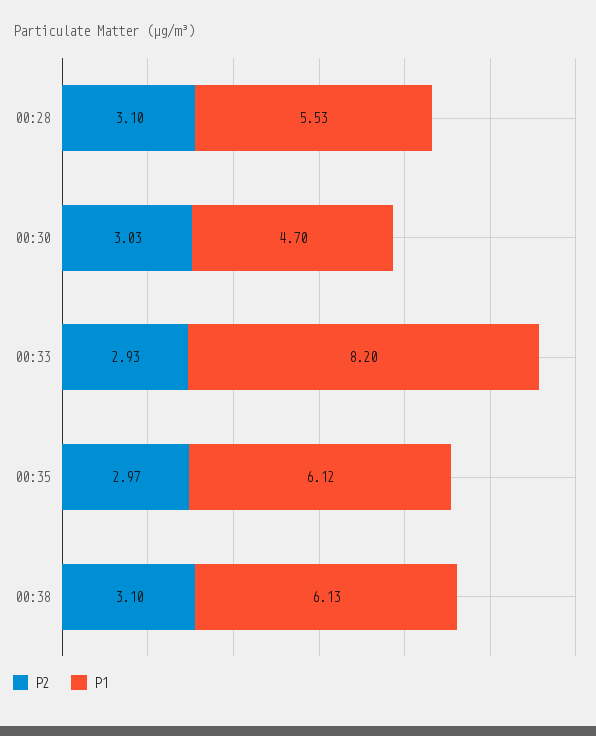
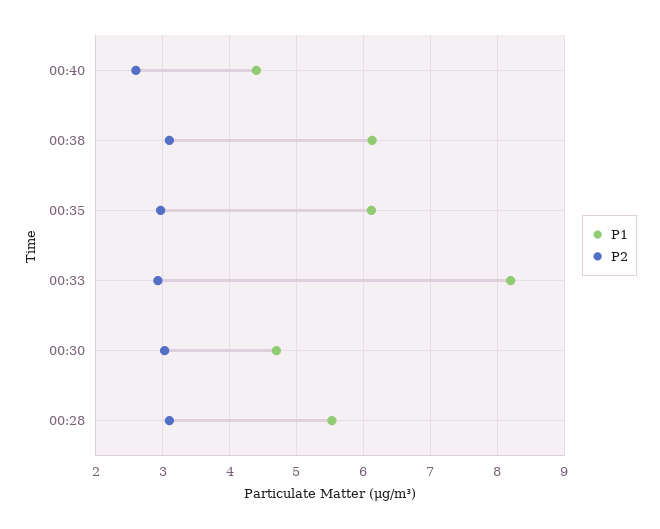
  {
    "P2": {
      "00:28": 3.1,
      "00:30": 3.03,
      "00:33": 2.93,
      "00:35": 2.97,
-     "00:38": 3.1
+     "00:38": 3.1,
+     "00:40": 2.6
    },
    "P1": {
      "00:28": 5.53,
      "00:30": 4.7,
      "00:33": 8.2,
      "00:35": 6.12,
-     "00:38": 6.13
+     "00:38": 6.13,
+     "00:40": 4.4
    }
  }

